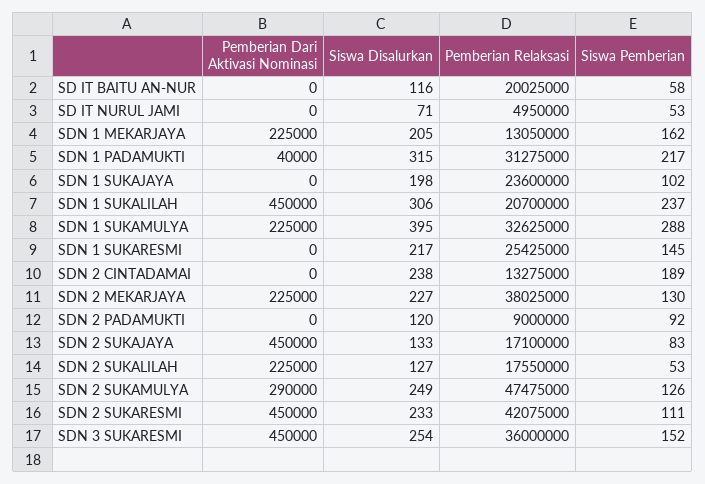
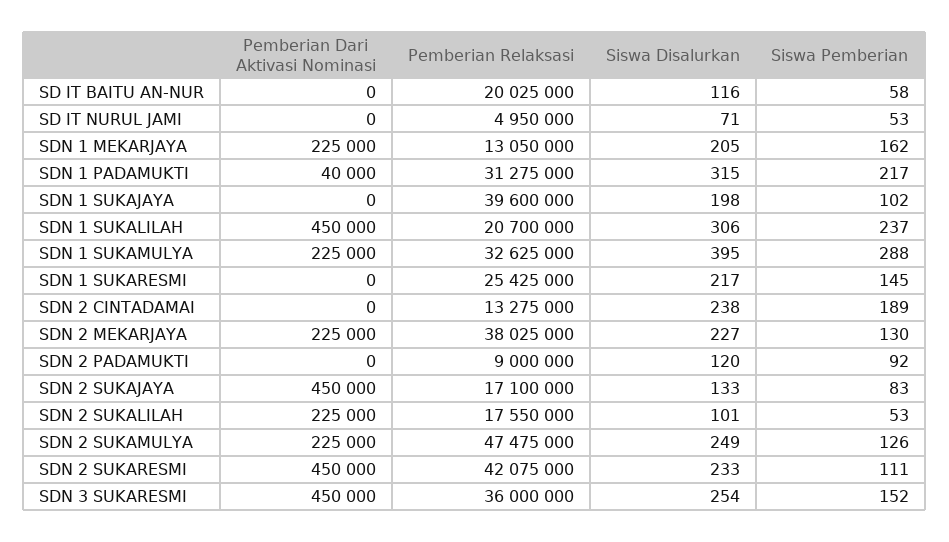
  {
    "Pemberian Dari Aktivasi Nominasi": {
      "SD IT BAITU AN-NUR": 0,
      "SD IT NURUL JAMI": 0,
      "SDN 1 MEKARJAYA": 225000,
      "SDN 1 PADAMUKTI": 40000,
      "SDN 1 SUKAJAYA": 0,
      "SDN 1 SUKALILAH": 450000,
      "SDN 1 SUKAMULYA": 225000,
      "SDN 1 SUKARESMI": 0,
      "SDN 2 CINTADAMAI": 0,
      "SDN 2 MEKARJAYA": 225000,
      "SDN 2 PADAMUKTI": 0,
      "SDN 2 SUKAJAYA": 450000,
      "SDN 2 SUKALILAH": 225000,
-     "SDN 2 SUKAMULYA": 290000,
+     "SDN 2 SUKAMULYA": 225000,
      "SDN 2 SUKARESMI": 450000,
      "SDN 3 SUKARESMI": 450000
    },
    "Siswa Disalurkan": {
      "SD IT BAITU AN-NUR": 116,
      "SD IT NURUL JAMI": 71,
      "SDN 1 MEKARJAYA": 205,
      "SDN 1 PADAMUKTI": 315,
      "SDN 1 SUKAJAYA": 198,
      "SDN 1 SUKALILAH": 306,
      "SDN 1 SUKAMULYA": 395,
      "SDN 1 SUKARESMI": 217,
      "SDN 2 CINTADAMAI": 238,
      "SDN 2 MEKARJAYA": 227,
      "SDN 2 PADAMUKTI": 120,
      "SDN 2 SUKAJAYA": 133,
-     "SDN 2 SUKALILAH": 127,
+     "SDN 2 SUKALILAH": 101,
      "SDN 2 SUKAMULYA": 249,
      "SDN 2 SUKARESMI": 233,
      "SDN 3 SUKARESMI": 254
    },
    "Pemberian Relaksasi": {
      "SD IT BAITU AN-NUR": 20025000,
      "SD IT NURUL JAMI": 4950000,
      "SDN 1 MEKARJAYA": 13050000,
      "SDN 1 PADAMUKTI": 31275000,
-     "SDN 1 SUKAJAYA": 23600000,
+     "SDN 1 SUKAJAYA": 39600000,
      "SDN 1 SUKALILAH": 20700000,
      "SDN 1 SUKAMULYA": 32625000,
      "SDN 1 SUKARESMI": 25425000,
      "SDN 2 CINTADAMAI": 13275000,
      "SDN 2 MEKARJAYA": 38025000,
      "SDN 2 PADAMUKTI": 9000000,
      "SDN 2 SUKAJAYA": 17100000,
      "SDN 2 SUKALILAH": 17550000,
      "SDN 2 SUKAMULYA": 47475000,
      "SDN 2 SUKARESMI": 42075000,
      "SDN 3 SUKARESMI": 36000000
    },
    "Siswa Pemberian": {
      "SD IT BAITU AN-NUR": 58,
      "SD IT NURUL JAMI": 53,
      "SDN 1 MEKARJAYA": 162,
      "SDN 1 PADAMUKTI": 217,
      "SDN 1 SUKAJAYA": 102,
      "SDN 1 SUKALILAH": 237,
      "SDN 1 SUKAMULYA": 288,
      "SDN 1 SUKARESMI": 145,
      "SDN 2 CINTADAMAI": 189,
      "SDN 2 MEKARJAYA": 130,
      "SDN 2 PADAMUKTI": 92,
      "SDN 2 SUKAJAYA": 83,
      "SDN 2 SUKALILAH": 53,
      "SDN 2 SUKAMULYA": 126,
      "SDN 2 SUKARESMI": 111,
      "SDN 3 SUKARESMI": 152
    }
  }

